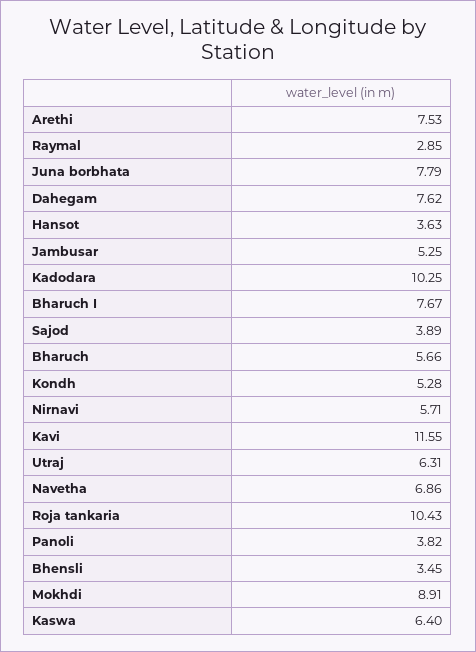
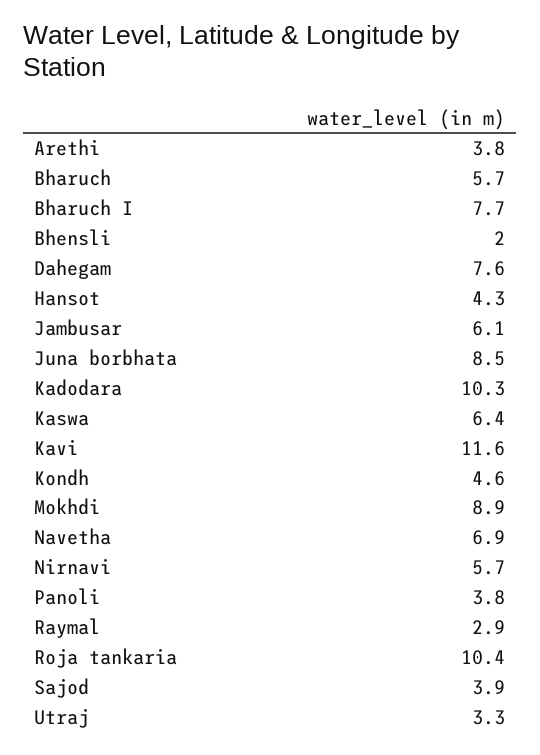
  {
-   "Arethi": 7.53,
+   "Arethi": 3.8,
    "Raymal": 2.85,
-   "Juna borbhata": 7.79,
+   "Juna borbhata": 8.5,
    "Dahegam": 7.62,
-   "Hansot": 3.63,
+   "Hansot": 4.3,
-   "Jambusar": 5.25,
+   "Jambusar": 6.1,
    "Kadodara": 10.25,
    "Bharuch I": 7.67,
    "Sajod": 3.89,
    "Bharuch": 5.66,
-   "Kondh": 5.28,
+   "Kondh": 4.6,
    "Nirnavi": 5.71,
    "Kavi": 11.55,
-   "Utraj": 6.31,
+   "Utraj": 3.3,
    "Navetha": 6.86,
    "Roja tankaria": 10.43,
    "Panoli": 3.82,
-   "Bhensli": 3.45,
+   "Bhensli": 2,
    "Mokhdi": 8.91,
    "Kaswa": 6.4
  }

